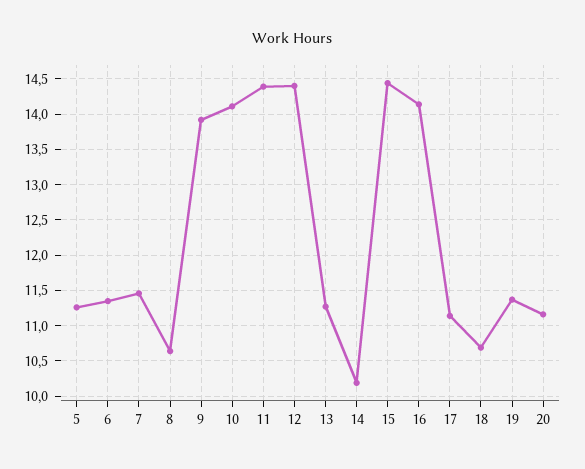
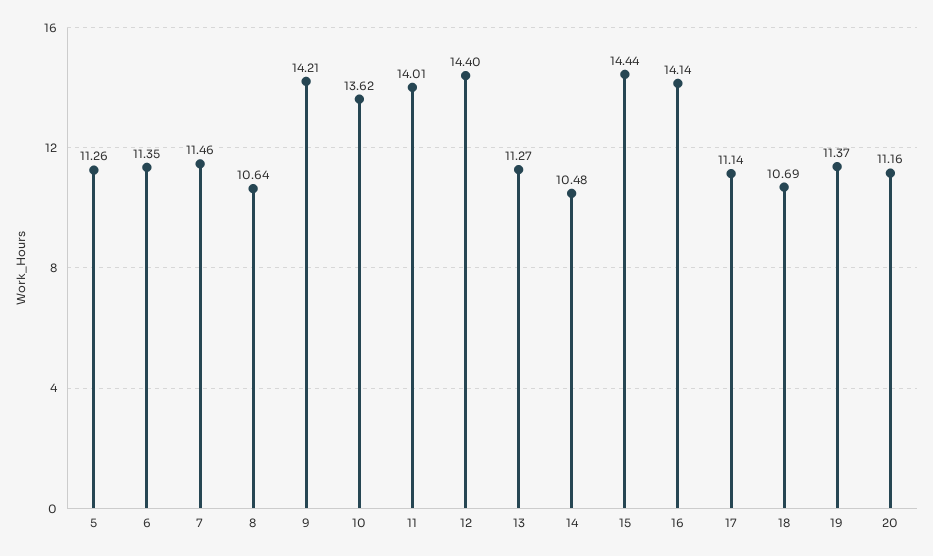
  {
    "5": 11.26,
    "6": 11.35,
    "7": 11.46,
    "8": 10.64,
-   "9": 13.9,
+   "9": 14.21,
-   "10": 14.1,
+   "10": 13.62,
-   "11": 14.4,
+   "11": 14.01,
    "12": 14.4,
    "13": 11.27,
-   "14": 10.2,
+   "14": 10.48,
    "15": 14.44,
    "16": 14.14,
    "17": 11.14,
    "18": 10.69,
    "19": 11.37,
    "20": 11.16
  }

